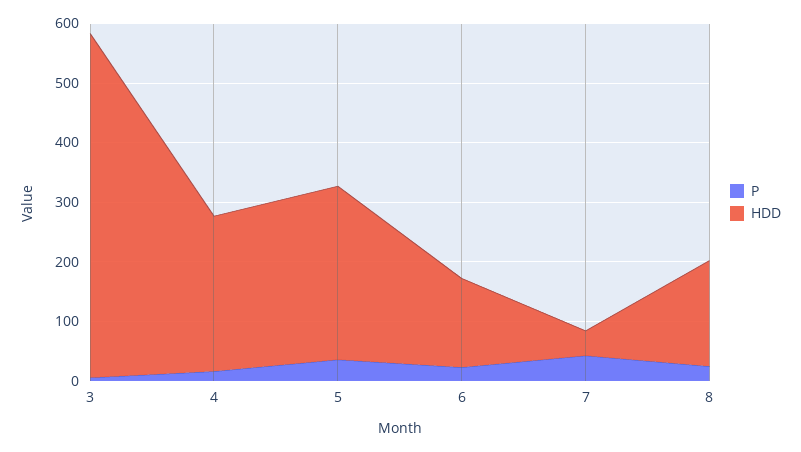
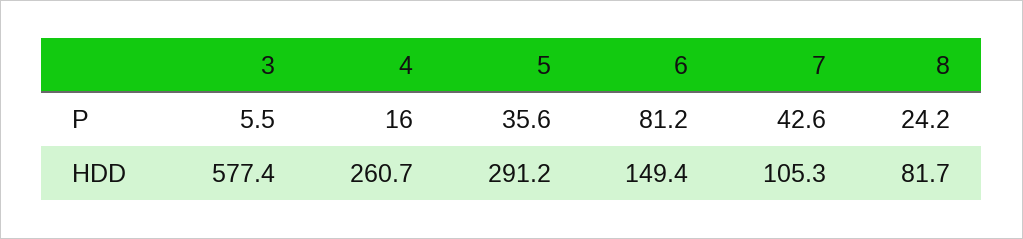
  {
    "P": {
      "3": 5.5,
      "4": 16,
      "5": 35.6,
-     "6": 20,
+     "6": 81.2,
      "7": 42.6,
      "8": 24.2
    },
    "HDD": {
      "3": 577.4,
      "4": 260.7,
      "5": 291.2,
      "6": 149.4,
-     "7": 40,
+     "7": 105.3,
-     "8": 180
+     "8": 81.7
    }
  }

